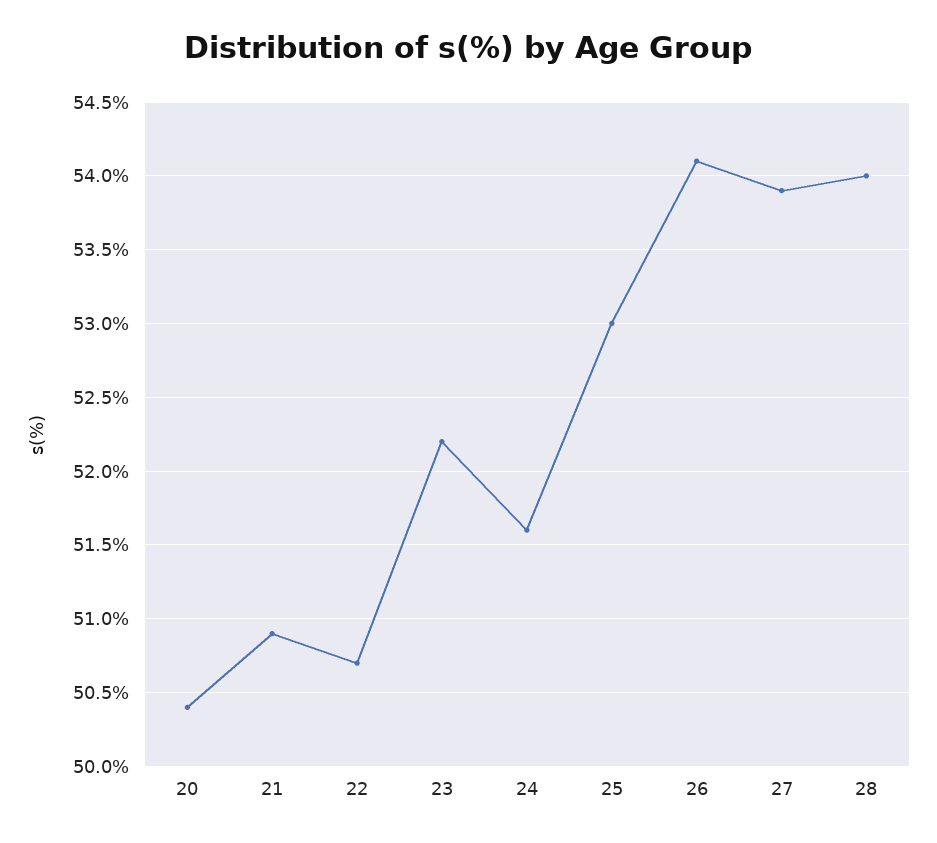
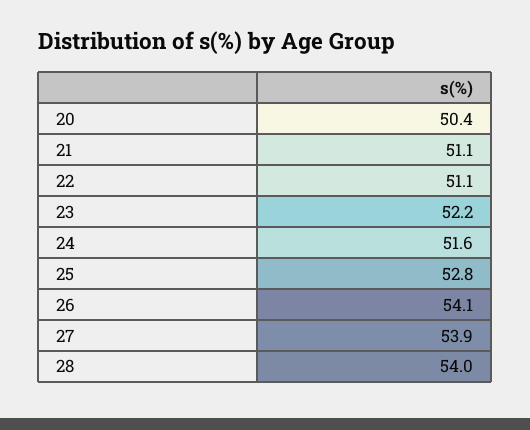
  {
    "20": 50.4,
-   "21": 50.9,
+   "21": 51.1,
-   "22": 50.7,
+   "22": 51.1,
    "23": 52.2,
    "24": 51.6,
-   "25": 53,
+   "25": 52.8,
    "26": 54.1,
    "27": 53.9,
    "28": 54
  }

